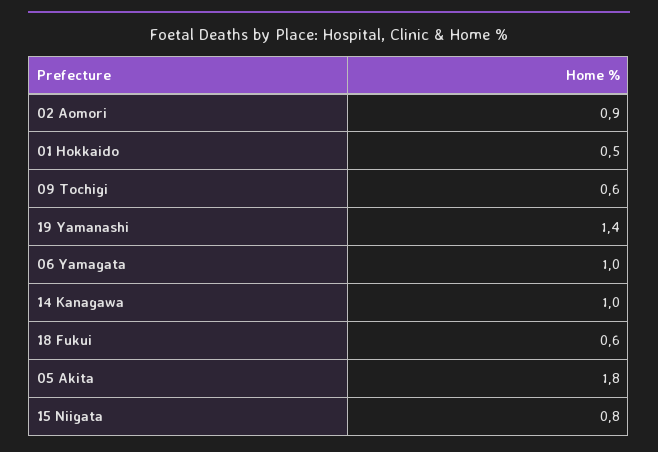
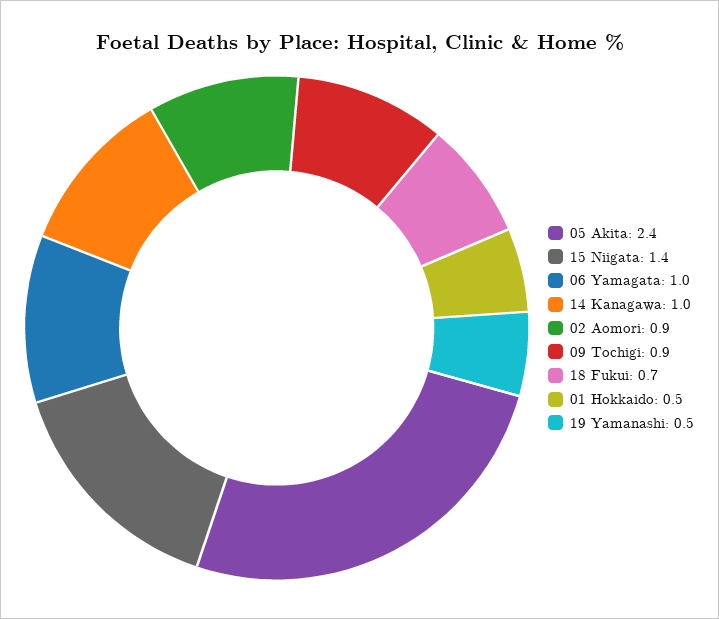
  {
    "02 Aomori": 0.9,
    "01 Hokkaido": 0.5,
-   "09 Tochigi": 0.6,
+   "09 Tochigi": 0.9,
-   "19 Yamanashi": 1.4,
+   "19 Yamanashi": 0.5,
    "06 Yamagata": 1,
    "14 Kanagawa": 1,
-   "18 Fukui": 0.6,
+   "18 Fukui": 0.7,
-   "05 Akita": 1.8,
+   "05 Akita": 2.4,
-   "15 Niigata": 0.8
+   "15 Niigata": 1.4
  }

